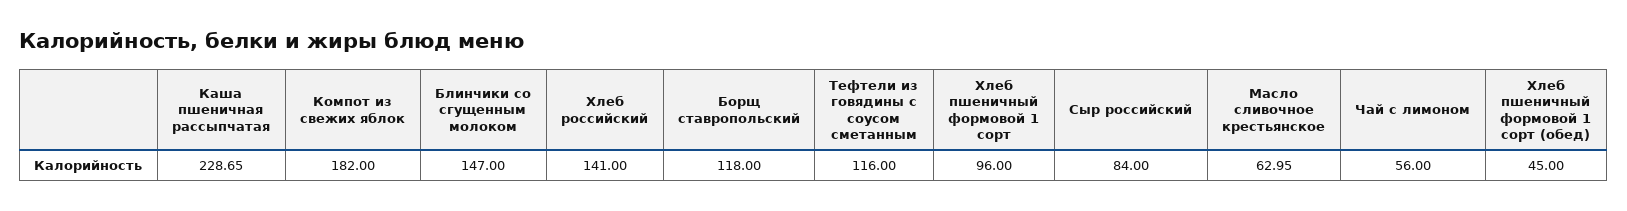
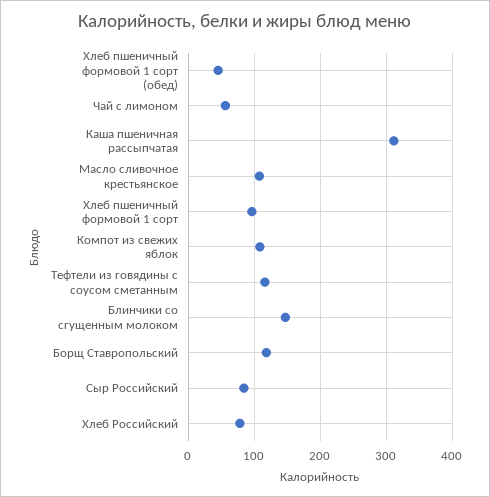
  {
-   "Каша пшеничная рассыпчатая": 228.65,
+   "Каша пшеничная рассыпчатая": 310,
-   "Компот из свежих яблок": 182,
+   "Компот из свежих яблок": 110,
    "Блинчики со сгущенным молоком": 147,
-   "Хлеб российский": 141,
+   "Хлеб российский": 80,
    "Борщ ставропольский": 118,
    "Тефтели из говядины с соусом сметанным": 116,
    "Хлеб пшеничный формовой 1 сорт": 96,
    "Сыр российский": 84,
-   "Масло сливочное крестьянское": 62.95,
+   "Масло сливочное крестьянское": 110,
    "Чай с лимоном": 56,
    "Хлеб пшеничный формовой 1 сорт (обед)": 45
  }

